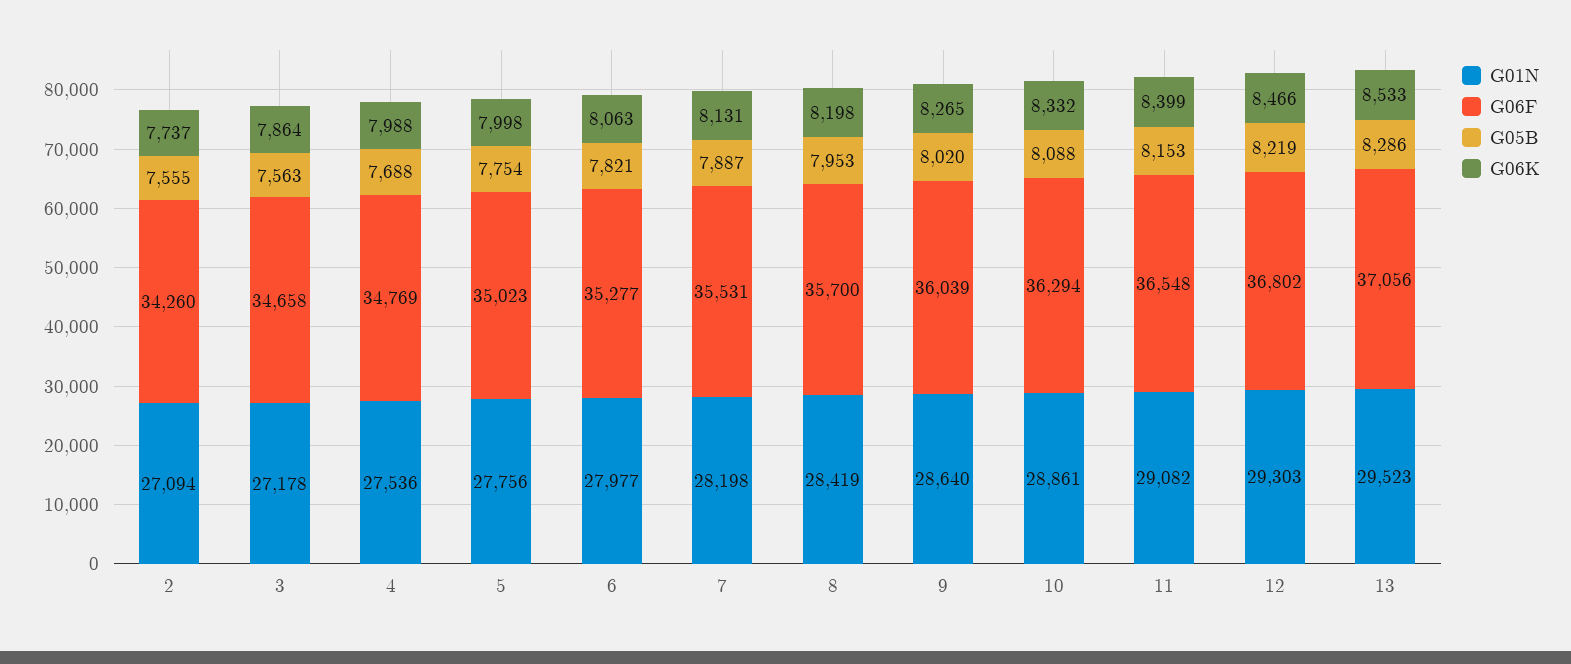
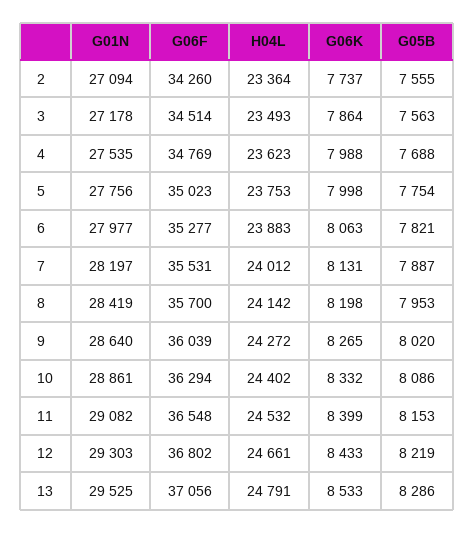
  {
    "G01N": {
      "2": 27094,
      "3": 27178,
-     "4": 27536,
+     "4": 27535,
      "5": 27756,
      "6": 27977,
-     "7": 28198,
+     "7": 28197,
      "8": 28419,
      "9": 28640,
      "10": 28861,
      "11": 29082,
      "12": 29303,
-     "13": 29523
+     "13": 29525
    },
    "G06F": {
      "2": 34260,
-     "3": 34658,
+     "3": 34514,
      "4": 34769,
      "5": 35023,
      "6": 35277,
      "7": 35531,
      "8": 35700,
      "9": 36039,
      "10": 36294,
      "11": 36548,
      "12": 36802,
      "13": 37056
    },
    "G05B": {
      "2": 7555,
      "3": 7563,
      "4": 7688,
      "5": 7754,
      "6": 7821,
      "7": 7887,
      "8": 7953,
      "9": 8020,
-     "10": 8088,
+     "10": 8086,
      "11": 8153,
      "12": 8219,
      "13": 8286
    },
    "G06K": {
      "2": 7737,
      "3": 7864,
      "4": 7988,
      "5": 7998,
      "6": 8063,
      "7": 8131,
      "8": 8198,
      "9": 8265,
      "10": 8332,
      "11": 8399,
-     "12": 8466,
+     "12": 8433,
      "13": 8533
-   }
+   },
+   "H04L": {
+     "2": 23364,
+     "3": 23493,
+     "4": 23623,
+     "5": 23753,
+     "6": 23883,
+     "7": 24012,
+     "8": 24142,
+     "9": 24272,
+     "10": 24402,
+     "11": 24532,
+     "12": 24661,
+     "13": 24791
+   }
  }

